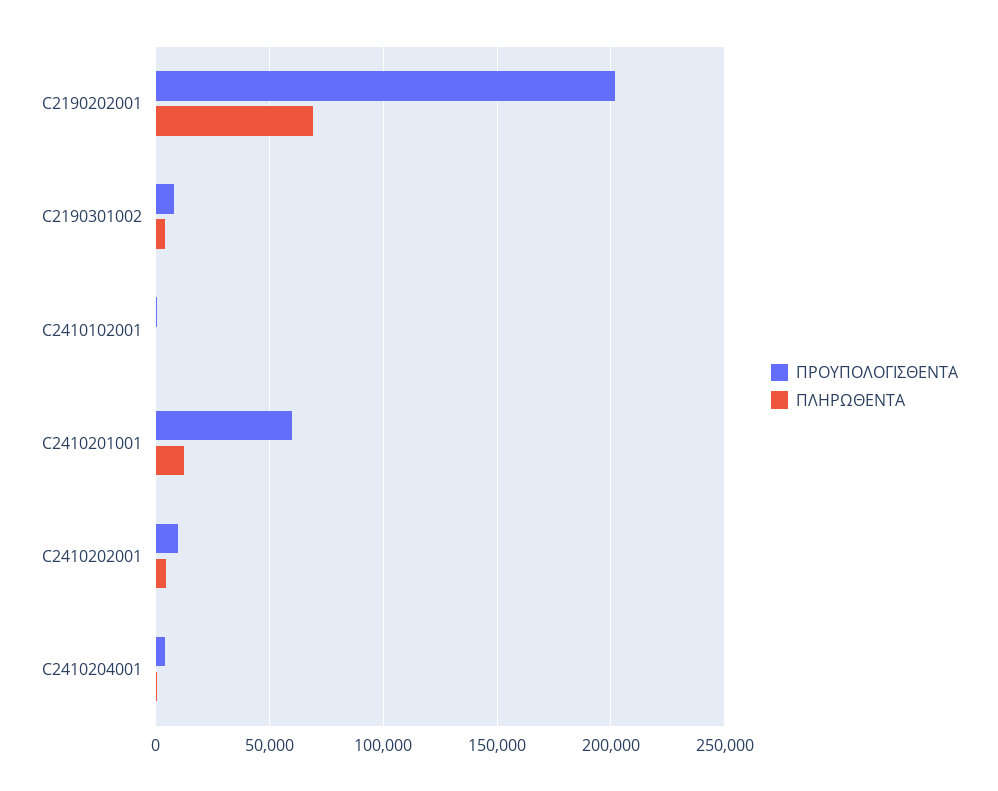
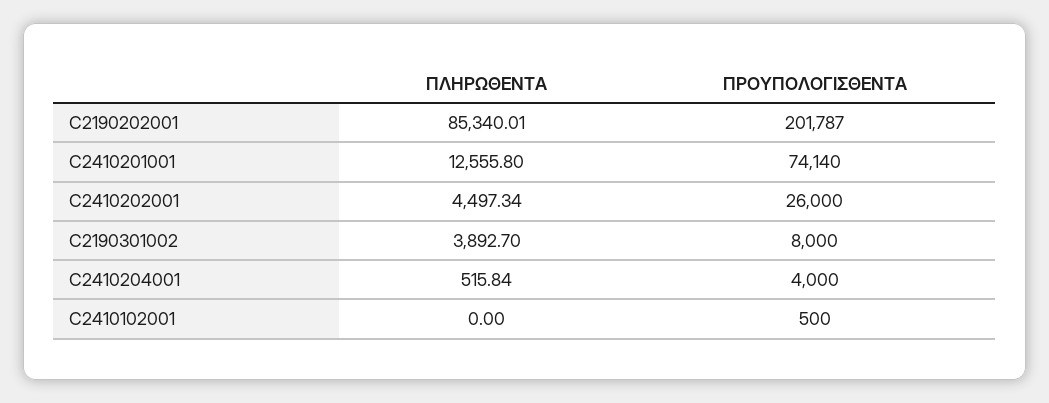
  {
    "ΠΡΟΥΠΟΛΟΓΙΣΘΕΝΤΑ": {
      "C2190202001": 201787,
      "C2190301002": 8000,
      "C2410102001": 500,
-     "C2410201001": 60000,
+     "C2410201001": 74140,
-     "C2410202001": 10000,
+     "C2410202001": 26000,
      "C2410204001": 4000
    },
    "ΠΛΗΡΩΘΕΝΤΑ": {
-     "C2190202001": 70000,
+     "C2190202001": 85340.01,
      "C2190301002": 3892.7,
      "C2410102001": 0,
      "C2410201001": 12555.8,
      "C2410202001": 4497.34,
      "C2410204001": 515.84
    }
  }

